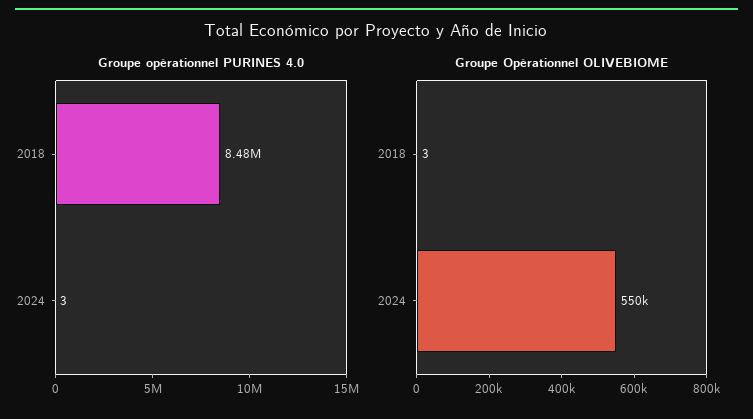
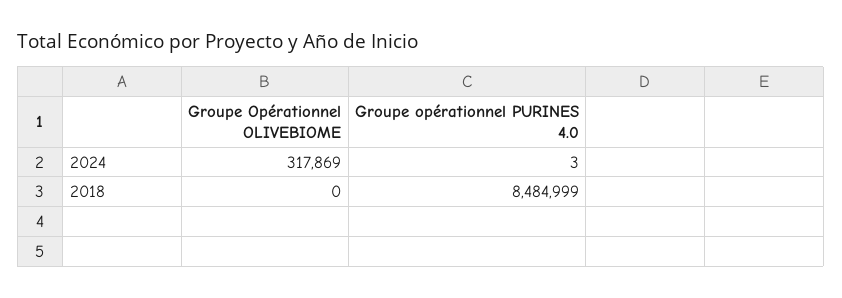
  {
    "Groupe opérationnel PURINES 4.0": {
      "2018": 8484999,
      "2024": 3
    },
    "Groupe Opérationnel OLIVEBIOME": {
-     "2018": 3,
+     "2018": 0,
-     "2024": 550000
+     "2024": 317869
    }
  }

